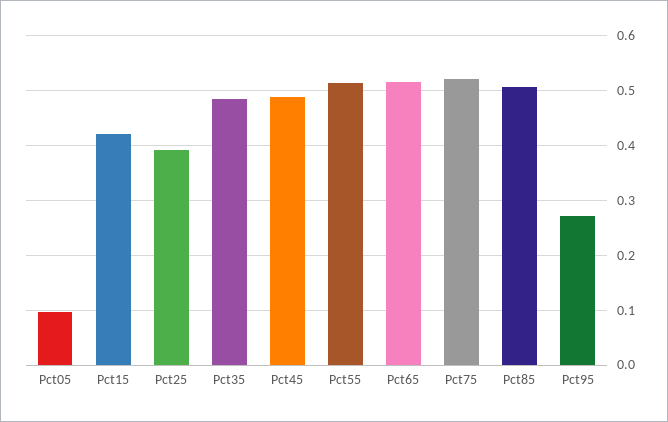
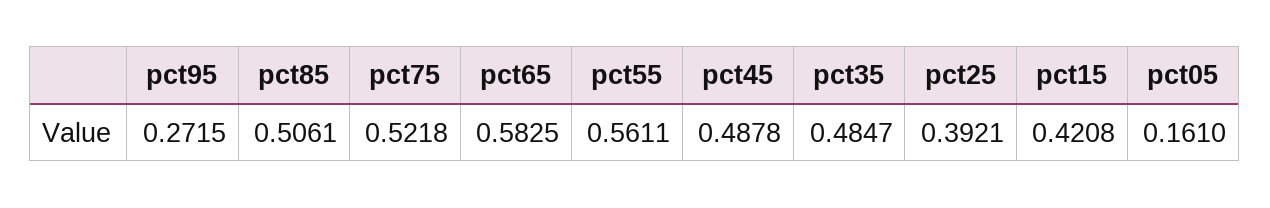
  {
-   "Pct05": 0.1,
+   "Pct05": 0.161,
    "Pct15": 0.4208,
    "Pct25": 0.3921,
    "Pct35": 0.4847,
    "Pct45": 0.4878,
-   "Pct55": 0.52,
+   "Pct55": 0.5611,
-   "Pct65": 0.52,
+   "Pct65": 0.5825,
    "Pct75": 0.5218,
    "Pct85": 0.5061,
    "Pct95": 0.2715
  }

